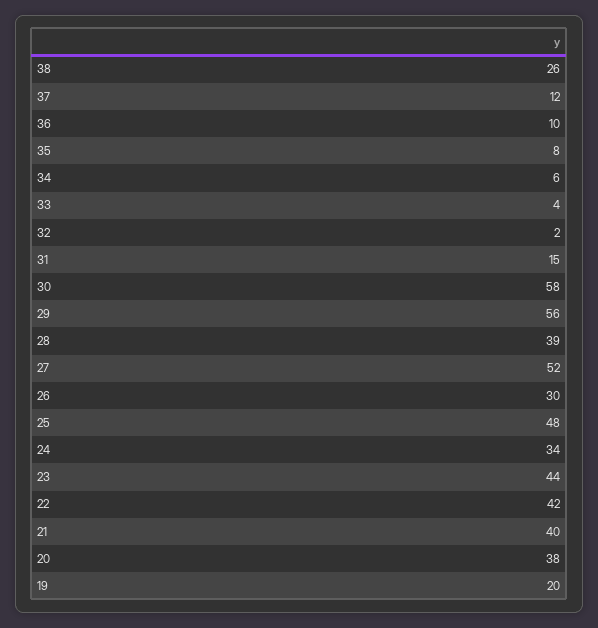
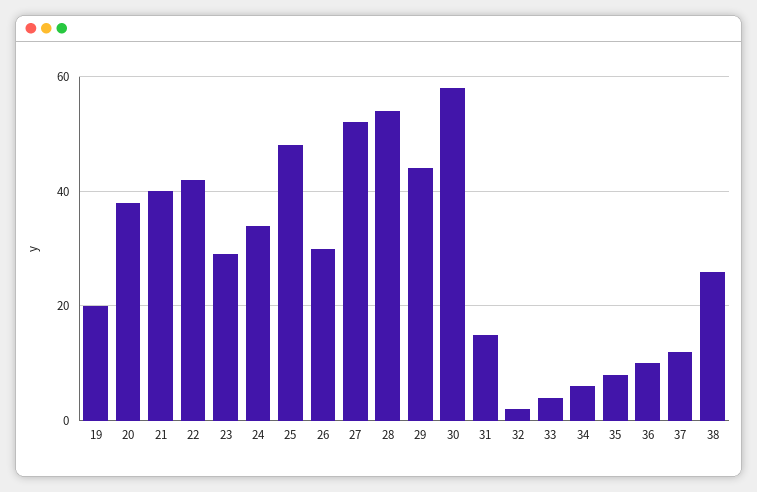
  {
    "38": 26,
    "37": 12,
    "36": 10,
    "35": 8,
    "34": 6,
    "33": 4,
    "32": 2,
    "31": 15,
    "30": 58,
-   "29": 56,
+   "29": 45,
-   "28": 39,
+   "28": 55,
    "27": 52,
    "26": 30,
    "25": 48,
    "24": 34,
-   "23": 44,
+   "23": 30,
    "22": 42,
    "21": 40,
    "20": 38,
    "19": 20
  }

